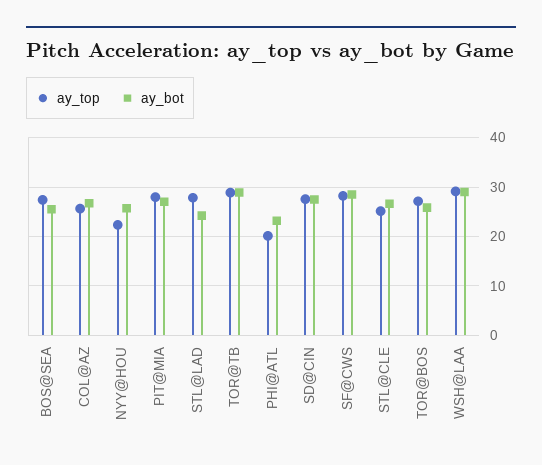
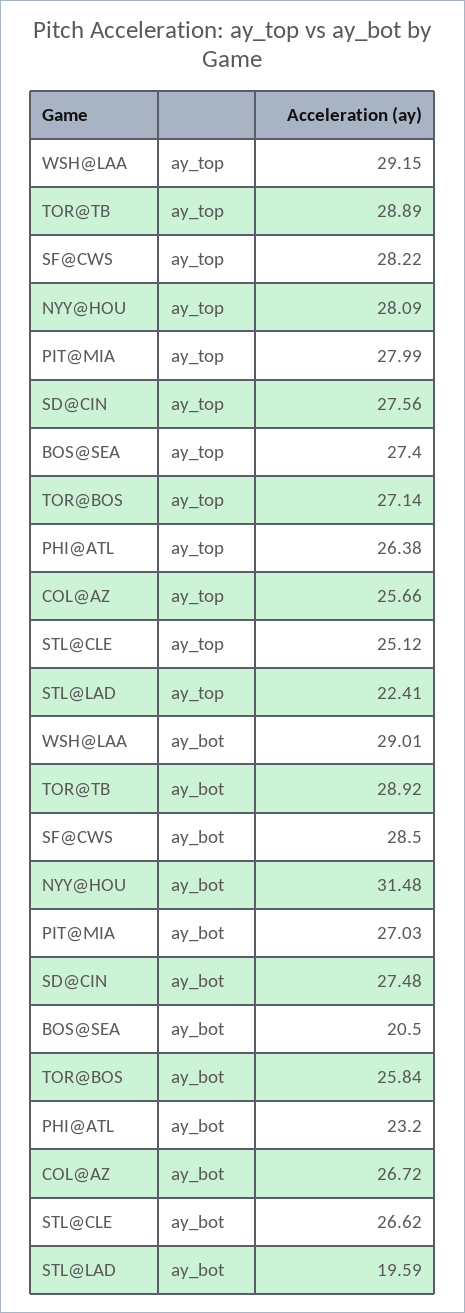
  {
    "ay_top": {
      "BOS@SEA": 27.4,
      "COL@AZ": 25.66,
-     "NYY@HOU": 22,
+     "NYY@HOU": 28.09,
      "PIT@MIA": 27.99,
-     "STL@LAD": 28,
+     "STL@LAD": 22.41,
      "TOR@TB": 28.89,
-     "PHI@ATL": 20,
+     "PHI@ATL": 26.38,
      "SD@CIN": 27.56,
      "SF@CWS": 28.22,
      "STL@CLE": 25.12,
      "TOR@BOS": 27.14,
      "WSH@LAA": 29.15
    },
    "ay_bot": {
-     "BOS@SEA": 26,
+     "BOS@SEA": 20.5,
      "COL@AZ": 26.72,
-     "NYY@HOU": 26,
+     "NYY@HOU": 31.48,
      "PIT@MIA": 27.03,
-     "STL@LAD": 24,
+     "STL@LAD": 19.59,
      "TOR@TB": 28.92,
      "PHI@ATL": 23.2,
      "SD@CIN": 27.48,
      "SF@CWS": 28.5,
      "STL@CLE": 26.62,
      "TOR@BOS": 25.84,
      "WSH@LAA": 29.01
    }
  }

